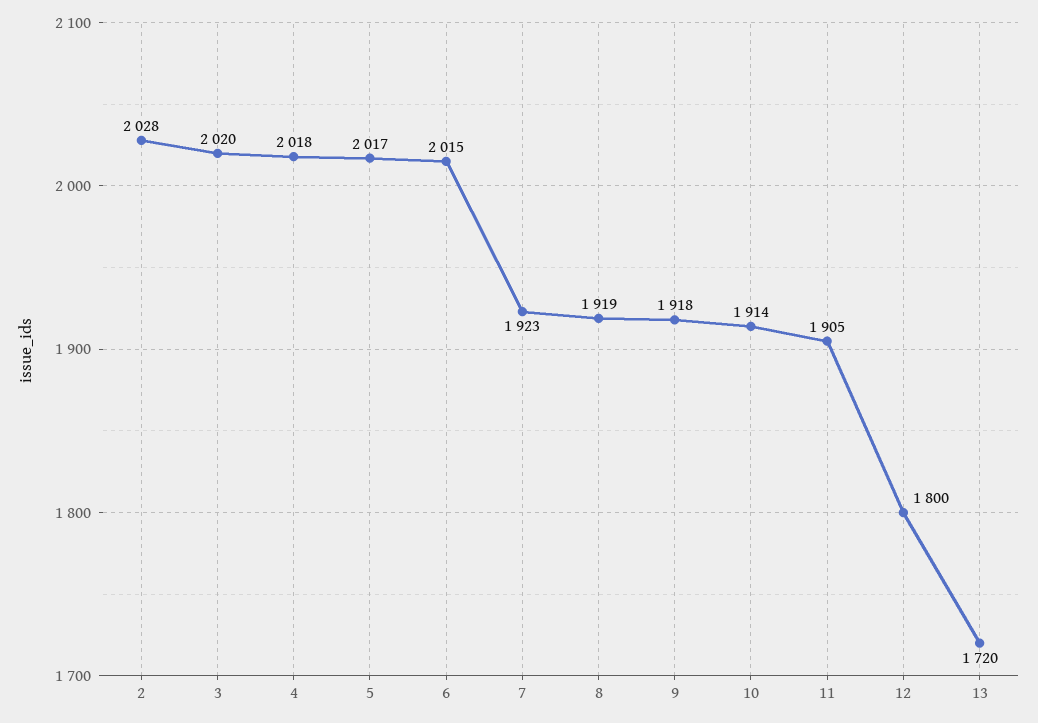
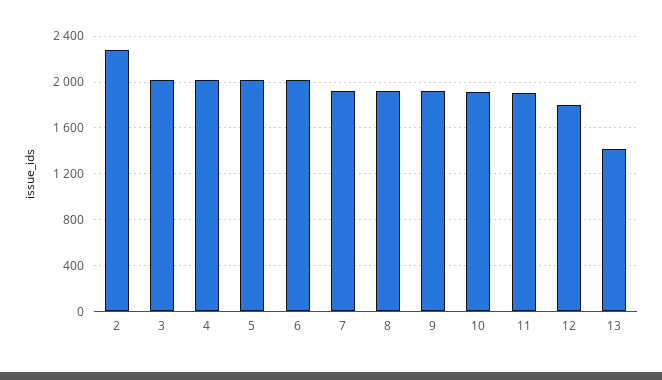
  {
-   "2": 2028,
+   "2": 2300,
    "3": 2020,
    "4": 2018,
    "5": 2017,
    "6": 2015,
    "7": 1923,
    "8": 1919,
    "9": 1918,
    "10": 1914,
    "11": 1905,
    "12": 1800,
-   "13": 1720
+   "13": 1400
  }

